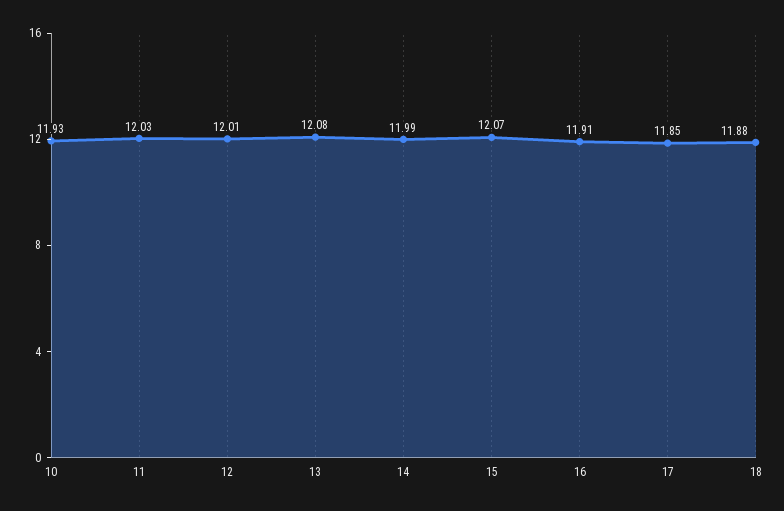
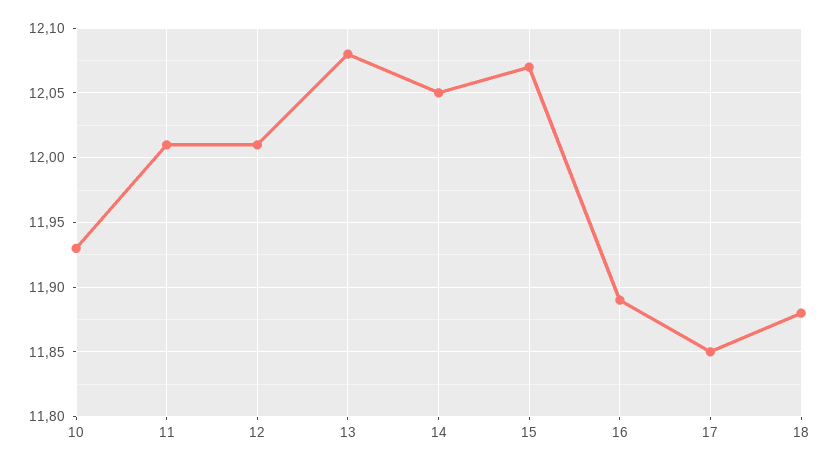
  {
    "10": 11.93,
-   "11": 12.03,
+   "11": 12.01,
    "12": 12.01,
    "13": 12.08,
-   "14": 11.99,
+   "14": 12.05,
    "15": 12.07,
-   "16": 11.91,
+   "16": 11.89,
    "17": 11.85,
    "18": 11.88
  }

